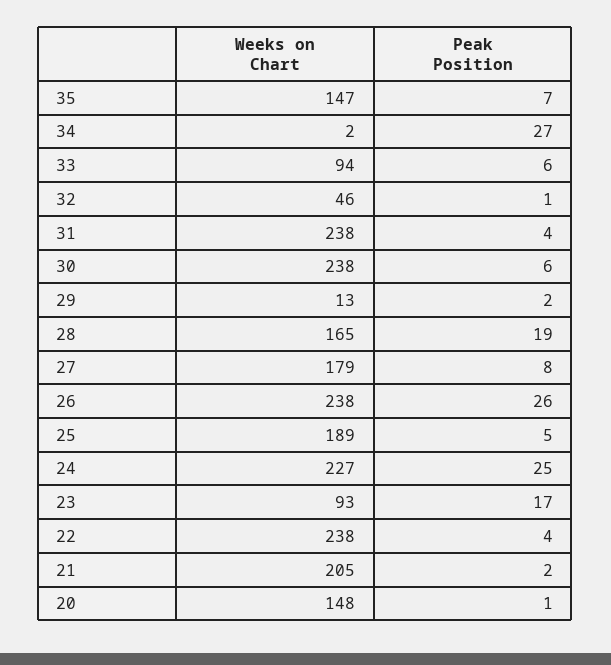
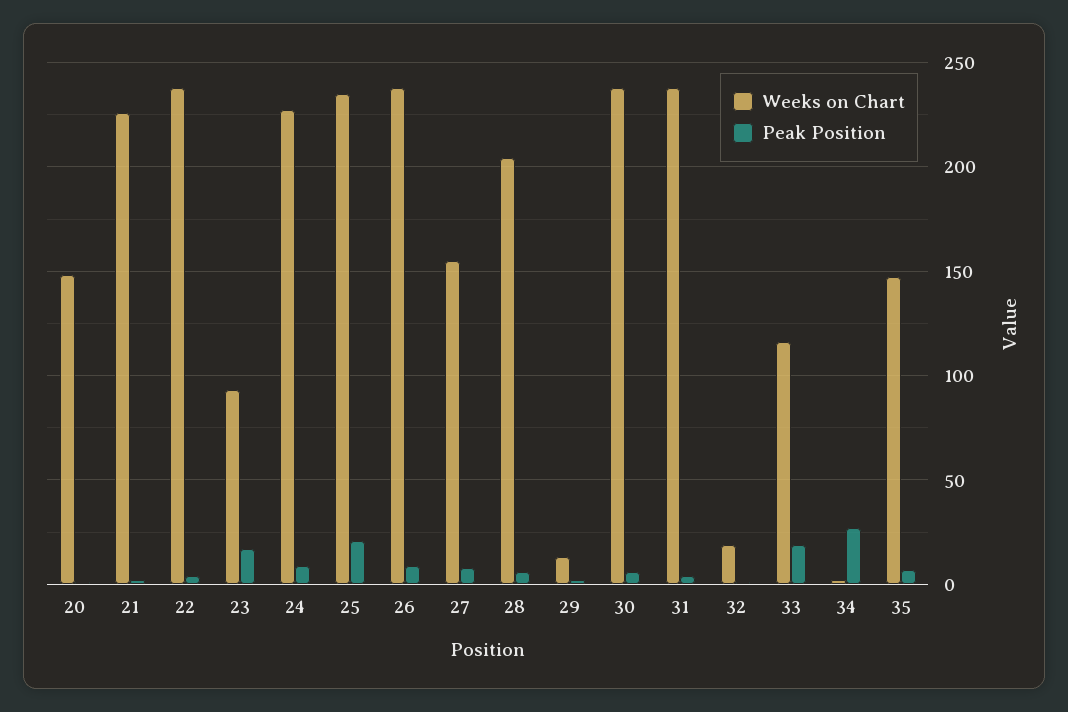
  {
    "Weeks on Chart": {
      "35": 147,
      "34": 2,
-     "33": 94,
+     "33": 115,
-     "32": 46,
+     "32": 20,
      "31": 238,
      "30": 238,
      "29": 13,
-     "28": 165,
+     "28": 205,
-     "27": 179,
+     "27": 155,
      "26": 238,
-     "25": 189,
+     "25": 235,
      "24": 227,
      "23": 93,
      "22": 238,
-     "21": 205,
+     "21": 225,
      "20": 148
    },
    "Peak Position": {
      "35": 7,
      "34": 27,
-     "33": 6,
+     "33": 20,
      "32": 1,
      "31": 4,
      "30": 6,
      "29": 2,
-     "28": 19,
+     "28": 5,
      "27": 8,
-     "26": 26,
+     "26": 10,
-     "25": 5,
+     "25": 20,
-     "24": 25,
+     "24": 10,
      "23": 17,
      "22": 4,
      "21": 2,
      "20": 1
    }
  }

